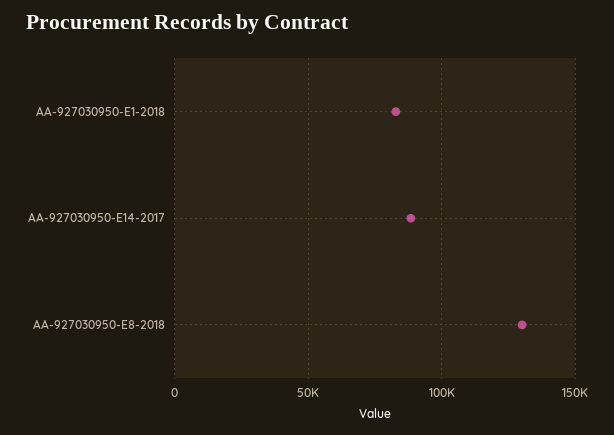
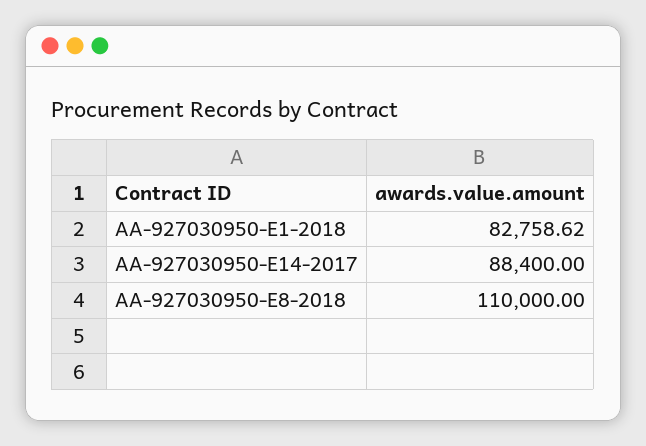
  {
    "AA-927030950-E1-2018": 82758.62,
    "AA-927030950-E14-2017": 88400,
-   "AA-927030950-E8-2018": 130000
+   "AA-927030950-E8-2018": 110000
  }

